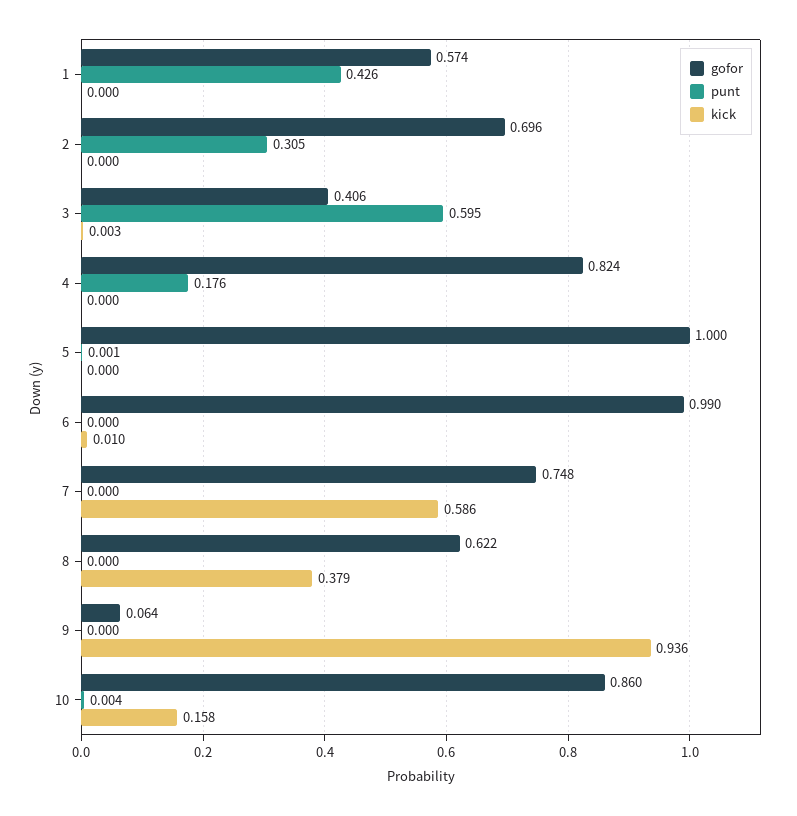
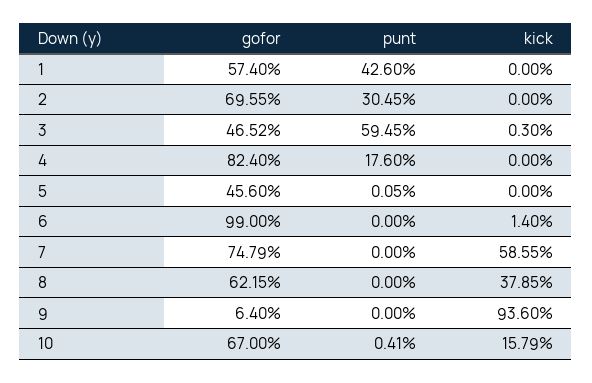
  {
    "gofor": {
      "1": 0.574,
      "2": 0.6955,
-     "3": 0.406,
+     "3": 0.4652,
      "4": 0.824,
-     "5": 1,
+     "5": 0.456,
      "6": 0.99,
      "7": 0.7479,
      "8": 0.6215,
      "9": 0.064,
-     "10": 0.86
+     "10": 0.67
    },
    "punt": {
      "1": 0.426,
      "2": 0.3045,
      "3": 0.5945,
      "4": 0.176,
      "5": 0.0005,
      "6": 0,
      "7": 0,
      "8": 0,
      "9": 0,
      "10": 0.0041
    },
    "kick": {
      "1": 0,
      "2": 0,
      "3": 0.003,
      "4": 0,
      "5": 0,
-     "6": 0.01,
+     "6": 0.014,
      "7": 0.5855,
      "8": 0.3785,
      "9": 0.936,
      "10": 0.1579
    }
  }

